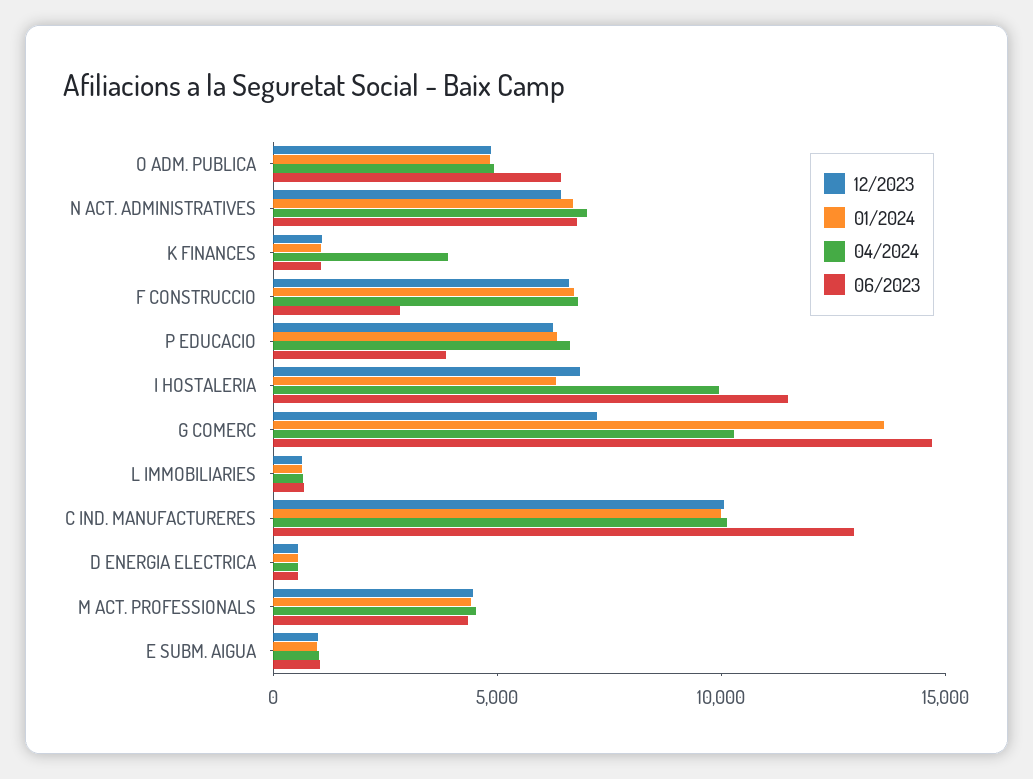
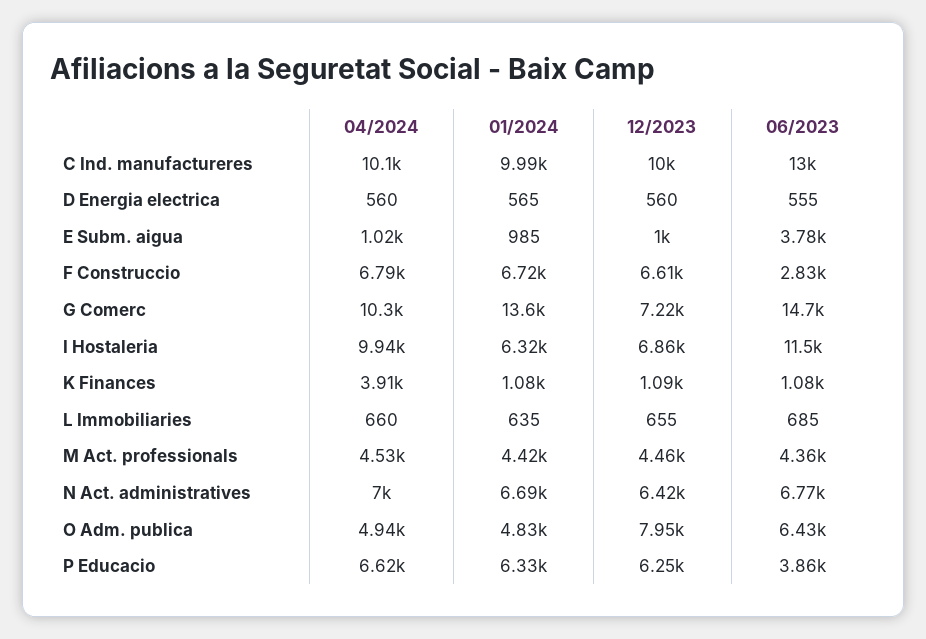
  {
    "12/2023": {
-     "O ADM. PUBLICA": 5000,
+     "O ADM. PUBLICA": 7950,
      "N ACT. ADMINISTRATIVES": 6420,
      "K FINANCES": 1090,
      "F CONSTRUCCIO": 6610,
      "P EDUCACIO": 6250,
      "I HOSTALERIA": 6860,
      "G COMERC": 7220,
      "L IMMOBILIARIES": 655,
      "C IND. MANUFACTURERES": 10000,
      "D ENERGIA ELECTRICA": 560,
      "M ACT. PROFESSIONALS": 4460,
      "E SUBM. AIGUA": 1000
    },
    "01/2024": {
      "O ADM. PUBLICA": 4830,
      "N ACT. ADMINISTRATIVES": 6690,
      "K FINANCES": 1080,
      "F CONSTRUCCIO": 6720,
      "P EDUCACIO": 6330,
      "I HOSTALERIA": 6320,
      "G COMERC": 13600,
      "L IMMOBILIARIES": 635,
      "C IND. MANUFACTURERES": 9990,
      "D ENERGIA ELECTRICA": 565,
      "M ACT. PROFESSIONALS": 4420,
      "E SUBM. AIGUA": 985
    },
    "04/2024": {
      "O ADM. PUBLICA": 4940,
      "N ACT. ADMINISTRATIVES": 7000,
      "K FINANCES": 3910,
      "F CONSTRUCCIO": 6790,
      "P EDUCACIO": 6620,
      "I HOSTALERIA": 9940,
      "G COMERC": 10300,
      "L IMMOBILIARIES": 660,
      "C IND. MANUFACTURERES": 10100,
      "D ENERGIA ELECTRICA": 560,
      "M ACT. PROFESSIONALS": 4530,
      "E SUBM. AIGUA": 1020
    },
    "06/2023": {
      "O ADM. PUBLICA": 6430,
      "N ACT. ADMINISTRATIVES": 6770,
      "K FINANCES": 1080,
      "F CONSTRUCCIO": 2830,
      "P EDUCACIO": 3860,
      "I HOSTALERIA": 11500,
      "G COMERC": 14700,
      "L IMMOBILIARIES": 685,
      "C IND. MANUFACTURERES": 13000,
      "D ENERGIA ELECTRICA": 555,
      "M ACT. PROFESSIONALS": 4360,
-     "E SUBM. AIGUA": 1000
+     "E SUBM. AIGUA": 3780
    }
  }

